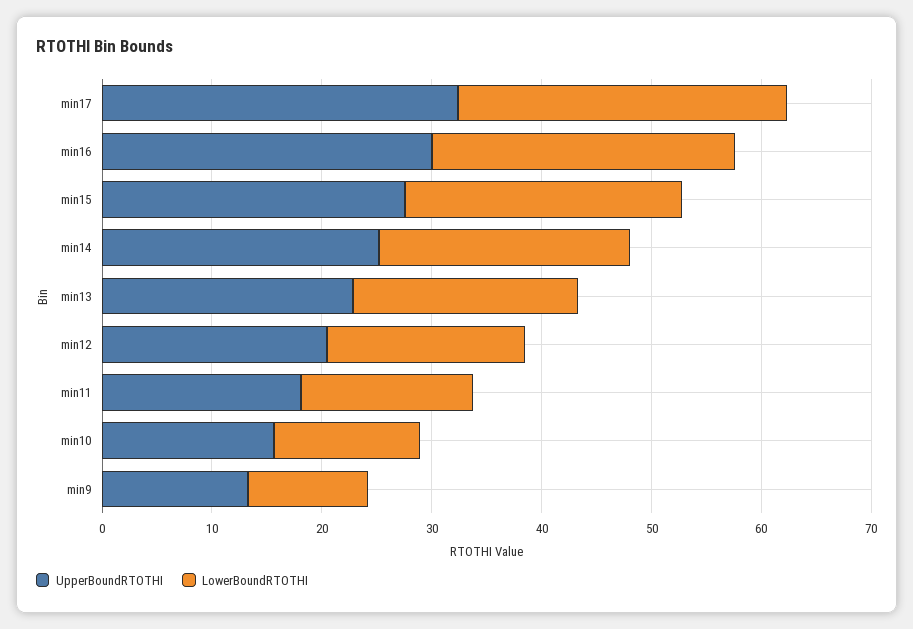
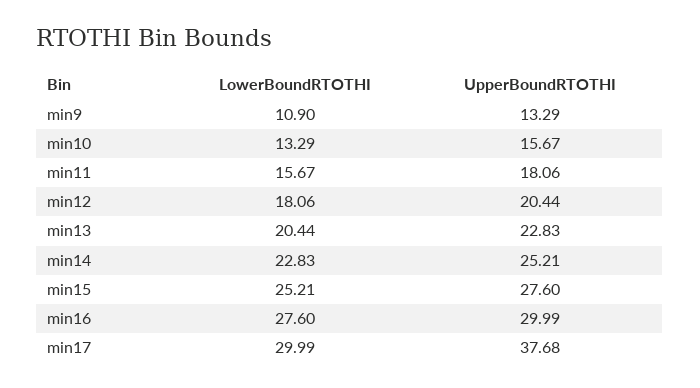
  {
    "UpperBoundRTOTHI": {
-     "min17": 32,
+     "min17": 37.68,
      "min16": 29.99,
      "min15": 27.6,
      "min14": 25.21,
      "min13": 22.83,
      "min12": 20.44,
      "min11": 18.06,
      "min10": 15.67,
      "min9": 13.29
    },
    "LowerBoundRTOTHI": {
      "min17": 29.99,
      "min16": 27.6,
      "min15": 25.21,
      "min14": 22.83,
      "min13": 20.44,
      "min12": 18.06,
      "min11": 15.67,
      "min10": 13.29,
      "min9": 10.9
    }
  }

